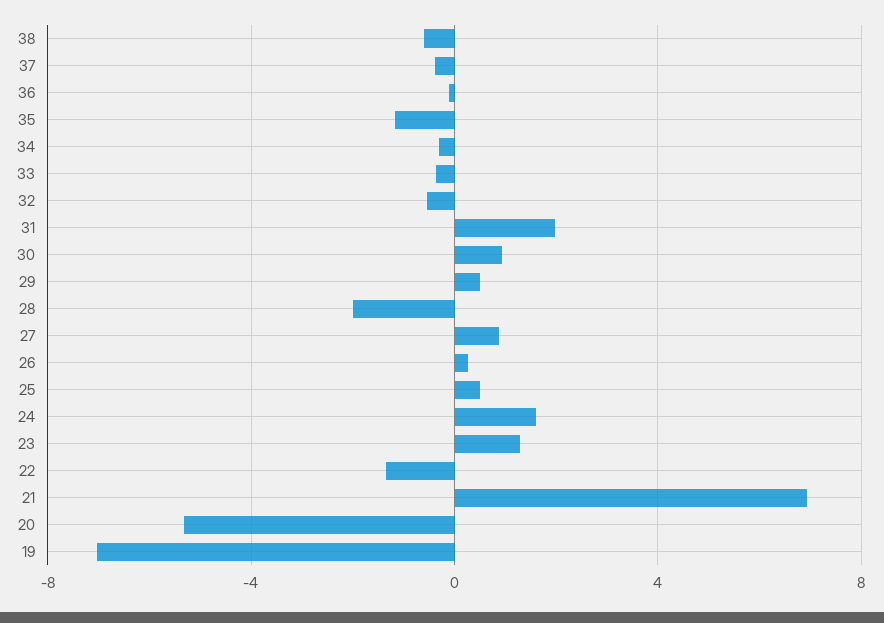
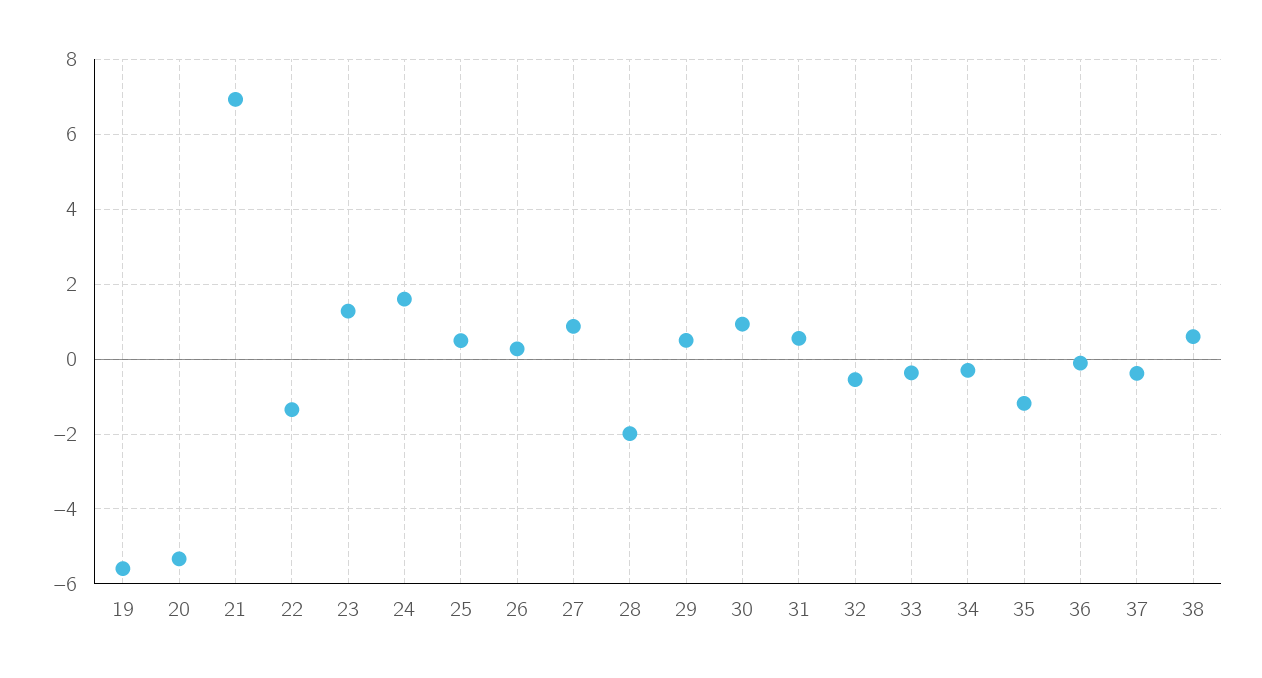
  {
-   "38": -0.5,
+   "38": 0.6,
    "37": -0.4,
    "36": -0.2,
    "35": -1.2,
    "34": -0.4,
    "33": -0.4,
    "32": -0.6,
-   "31": 2,
+   "31": 0.6,
    "30": 1,
    "29": 0.6,
    "28": -2,
    "27": 0.8,
    "26": 0.2,
    "25": 0.4,
    "24": 1.6,
    "23": 1.2,
    "22": -1.4,
    "21": 7,
    "20": -5.4,
-   "19": -7
+   "19": -5.6
  }

